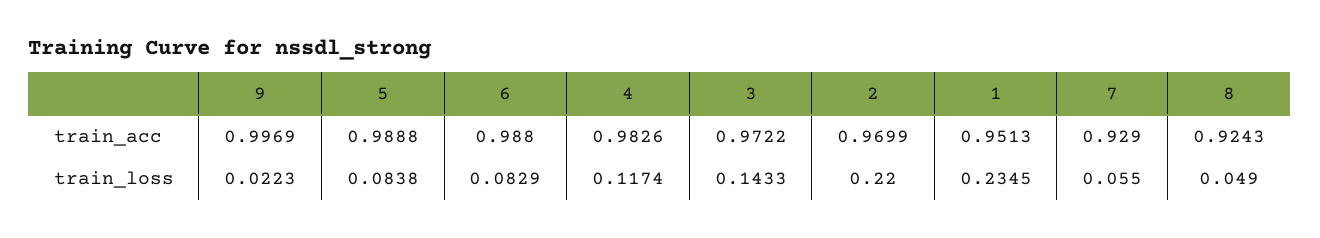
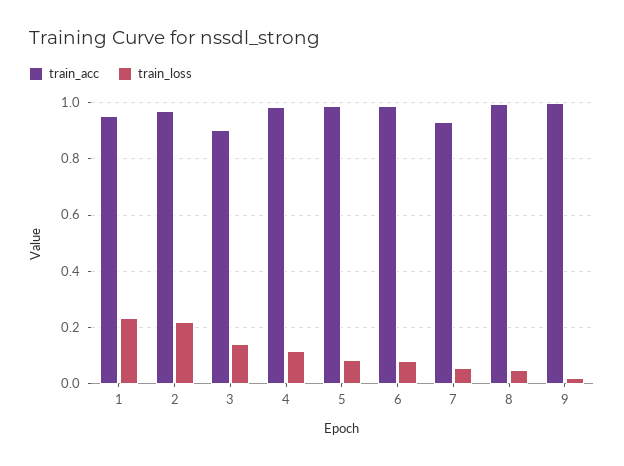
  {
    "train_acc": {
      "9": 0.9969,
      "5": 0.9888,
      "6": 0.988,
      "4": 0.9826,
-     "3": 0.9722,
+     "3": 0.9,
      "2": 0.9699,
      "1": 0.9513,
      "7": 0.929,
-     "8": 0.9243
+     "8": 1
    },
    "train_loss": {
      "9": 0.0223,
      "5": 0.0838,
      "6": 0.0829,
      "4": 0.1174,
      "3": 0.1433,
      "2": 0.22,
      "1": 0.2345,
      "7": 0.055,
      "8": 0.049
    }
  }

